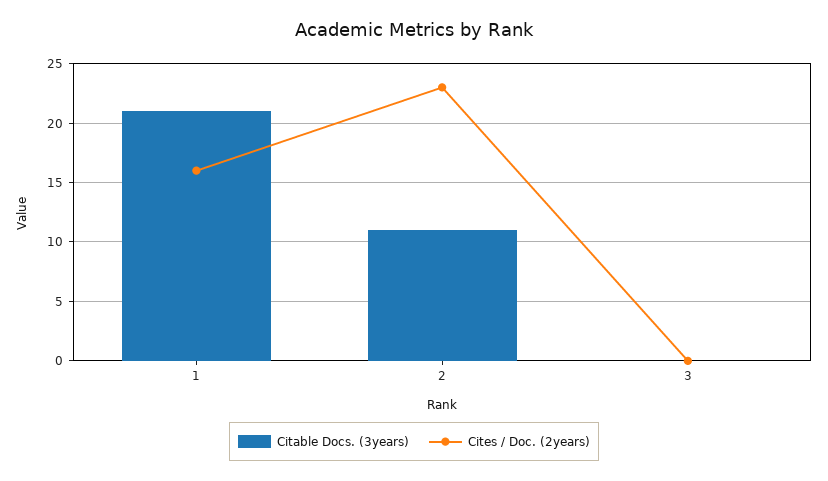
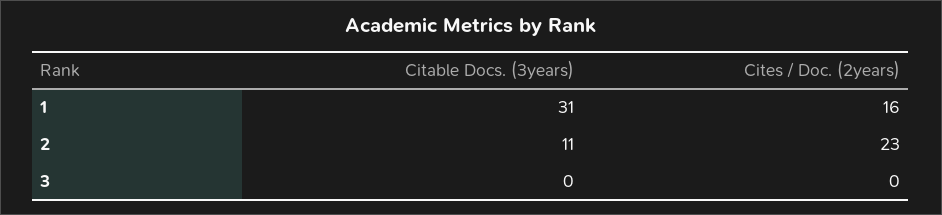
  {
    "Citable Docs. (3years)": {
-     "1": 21,
+     "1": 31,
      "2": 11,
      "3": 0
    },
    "Cites / Doc. (2years)": {
      "1": 16,
      "2": 23,
      "3": 0
    }
  }

